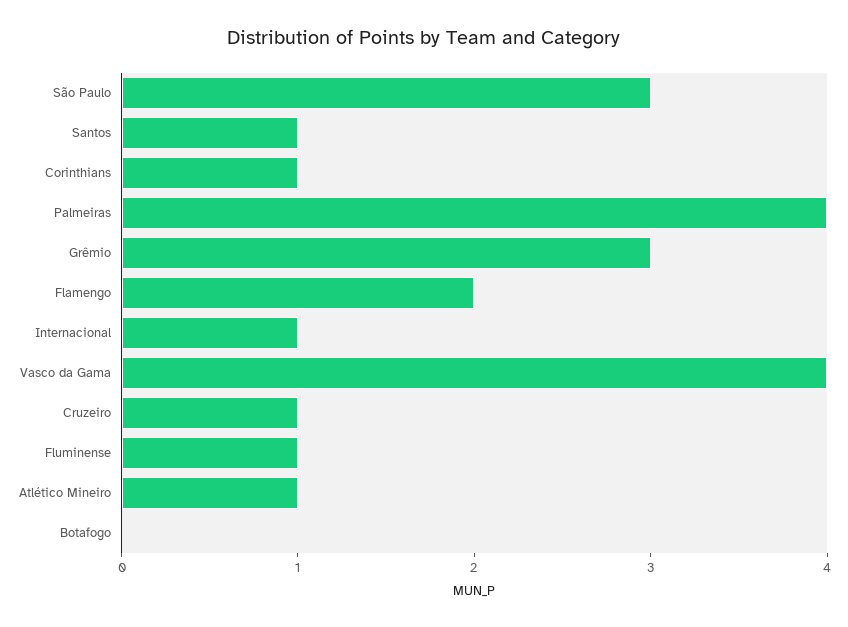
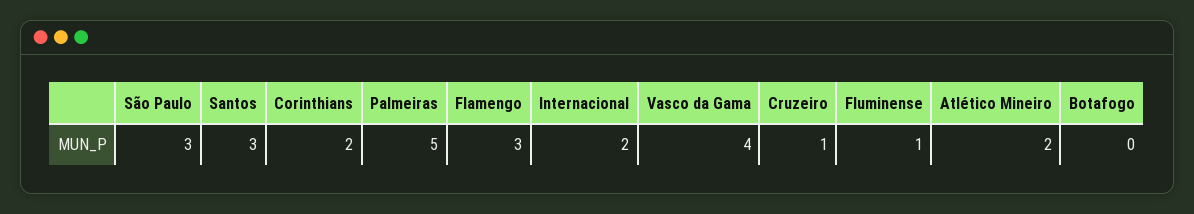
  {
    "São Paulo": 3,
-   "Santos": 1,
+   "Santos": 3,
-   "Corinthians": 1,
+   "Corinthians": 2,
-   "Palmeiras": 4,
+   "Palmeiras": 5,
-   "Grêmio": 3,
-   "Flamengo": 2,
+   "Flamengo": 3,
-   "Internacional": 1,
+   "Internacional": 2,
    "Vasco da Gama": 4,
    "Cruzeiro": 1,
    "Fluminense": 1,
-   "Atlético Mineiro": 1,
+   "Atlético Mineiro": 2,
    "Botafogo": 0
  }

